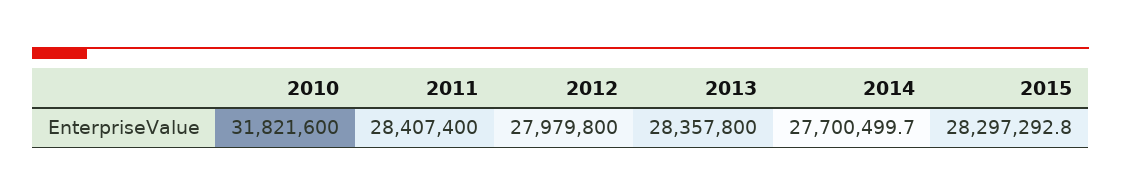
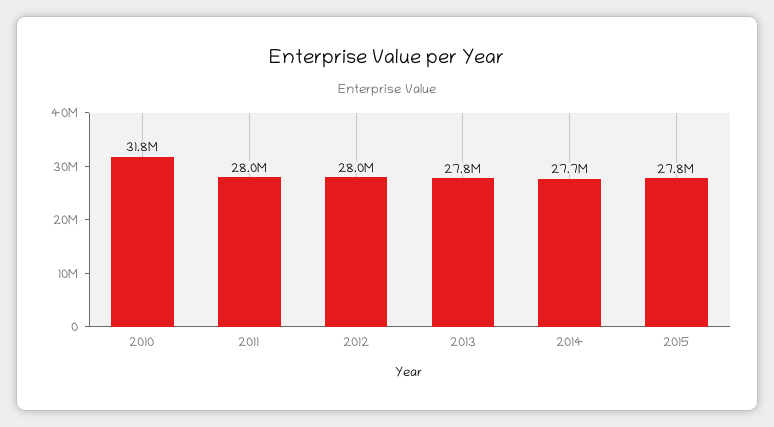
  {
    "2010": 31821600,
-   "2011": 28407400,
+   "2011": 28000000,
    "2012": 27979800,
-   "2013": 28357800,
+   "2013": 27800000,
    "2014": 27700499.7,
-   "2015": 28297292.8
+   "2015": 27800000
  }

